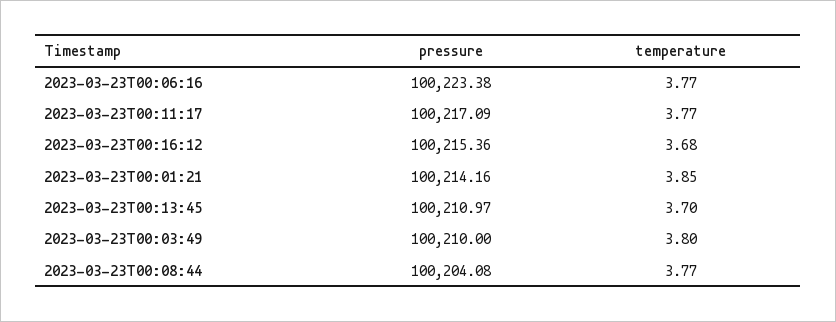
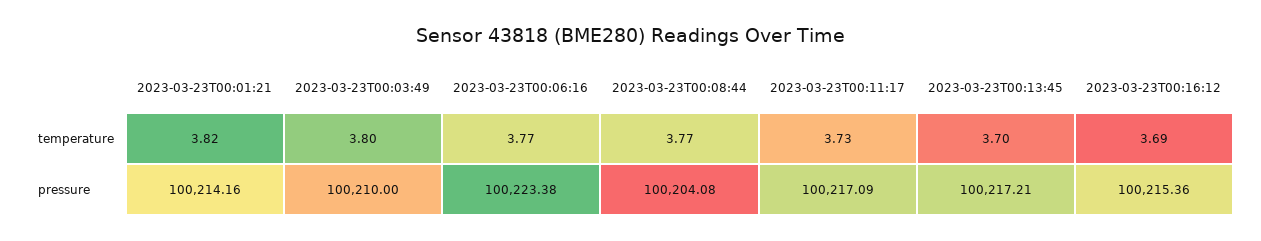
  {
    "pressure": {
      "2023-03-23T00:06:16": 100223.38,
      "2023-03-23T00:11:17": 100217.09,
      "2023-03-23T00:16:12": 100215.36,
      "2023-03-23T00:01:21": 100214.16,
-     "2023-03-23T00:13:45": 100210.97,
+     "2023-03-23T00:13:45": 100217.21,
      "2023-03-23T00:03:49": 100210,
      "2023-03-23T00:08:44": 100204.08
    },
    "temperature": {
      "2023-03-23T00:06:16": 3.77,
-     "2023-03-23T00:11:17": 3.77,
+     "2023-03-23T00:11:17": 3.73,
-     "2023-03-23T00:16:12": 3.68,
+     "2023-03-23T00:16:12": 3.69,
-     "2023-03-23T00:01:21": 3.85,
+     "2023-03-23T00:01:21": 3.82,
      "2023-03-23T00:13:45": 3.7,
      "2023-03-23T00:03:49": 3.8,
      "2023-03-23T00:08:44": 3.77
    }
  }

